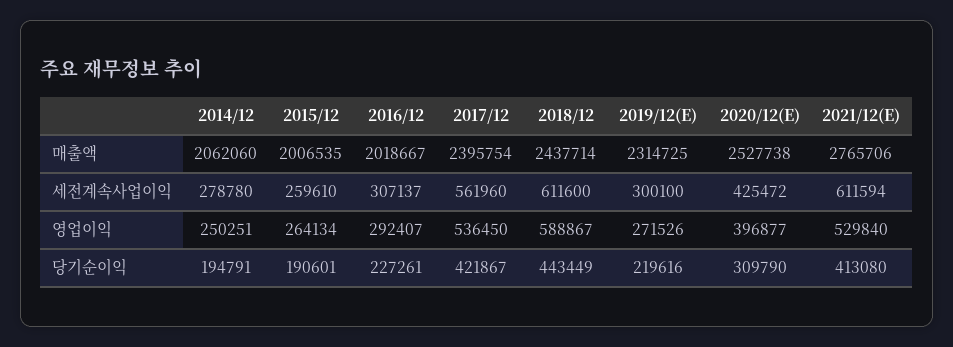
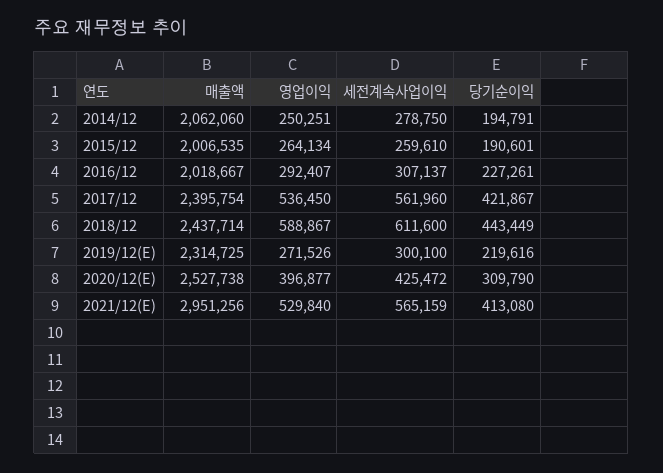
  {
    "2014/12": {
      "매출액": 2062060,
-     "세전계속사업이익": 278780,
+     "세전계속사업이익": 278750,
      "영업이익": 250251,
      "당기순이익": 194791
    },
    "2015/12": {
      "매출액": 2006535,
      "세전계속사업이익": 259610,
      "영업이익": 264134,
      "당기순이익": 190601
    },
    "2016/12": {
      "매출액": 2018667,
      "세전계속사업이익": 307137,
      "영업이익": 292407,
      "당기순이익": 227261
    },
    "2017/12": {
      "매출액": 2395754,
      "세전계속사업이익": 561960,
      "영업이익": 536450,
      "당기순이익": 421867
    },
    "2018/12": {
      "매출액": 2437714,
      "세전계속사업이익": 611600,
      "영업이익": 588867,
      "당기순이익": 443449
    },
    "2019/12(E)": {
      "매출액": 2314725,
      "세전계속사업이익": 300100,
      "영업이익": 271526,
      "당기순이익": 219616
    },
    "2020/12(E)": {
      "매출액": 2527738,
      "세전계속사업이익": 425472,
      "영업이익": 396877,
      "당기순이익": 309790
    },
    "2021/12(E)": {
-     "매출액": 2765706,
+     "매출액": 2951256,
-     "세전계속사업이익": 611594,
+     "세전계속사업이익": 565159,
      "영업이익": 529840,
      "당기순이익": 413080
    }
  }

